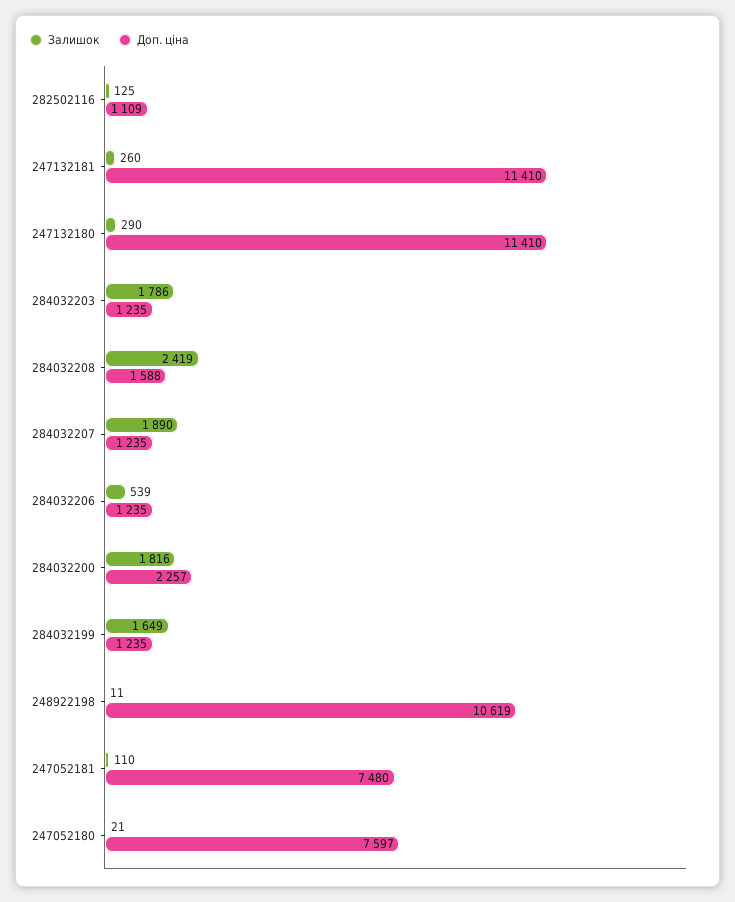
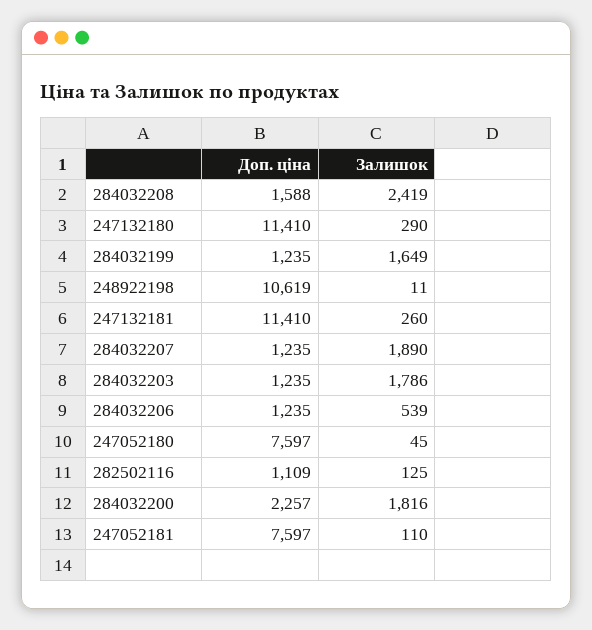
  {
    "Залишок": {
      "282502116": 125,
      "247132181": 260,
      "247132180": 290,
      "284032203": 1786,
      "284032208": 2419,
      "284032207": 1890,
      "284032206": 539,
      "284032200": 1816,
      "284032199": 1649,
      "248922198": 11,
      "247052181": 110,
-     "247052180": 21
+     "247052180": 45
    },
    "Доп. ціна": {
      "282502116": 1109,
      "247132181": 11410,
      "247132180": 11410,
      "284032203": 1235,
      "284032208": 1588,
      "284032207": 1235,
      "284032206": 1235,
      "284032200": 2257,
      "284032199": 1235,
      "248922198": 10619,
-     "247052181": 7480,
+     "247052181": 7597,
      "247052180": 7597
    }
  }

